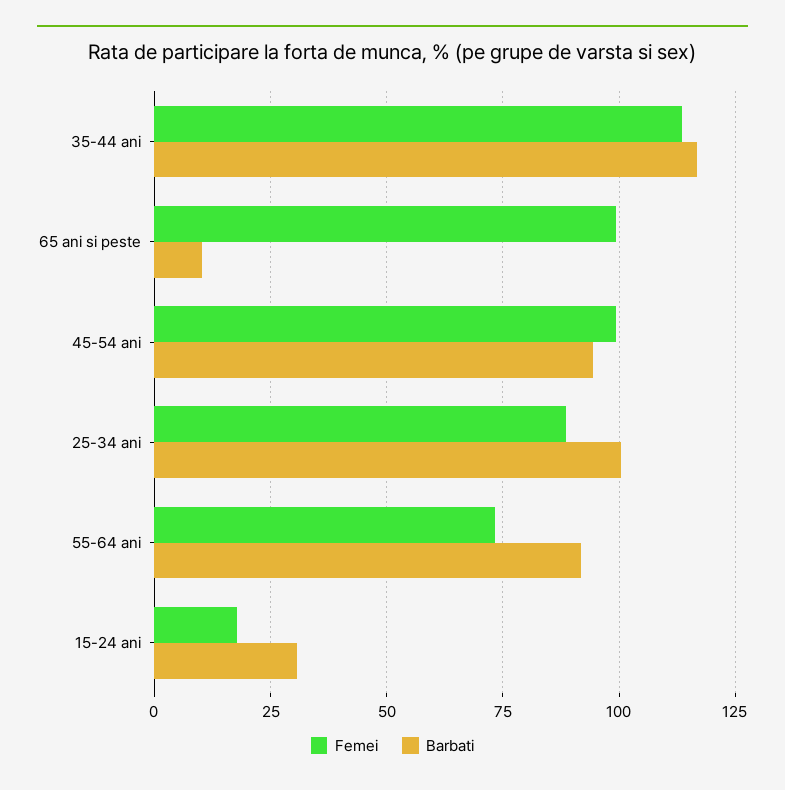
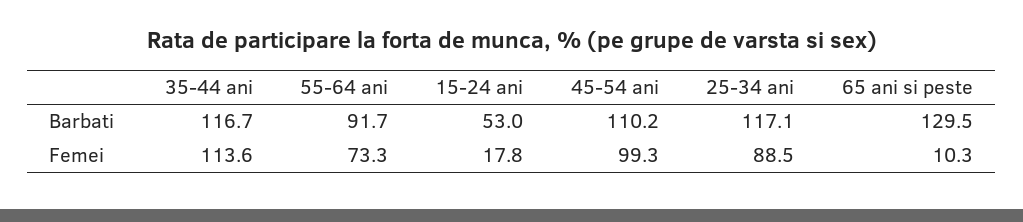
  {
    "Femei": {
      "35-44 ani": 113.6,
-     "65 ani si peste": 100,
+     "65 ani si peste": 10.3,
      "45-54 ani": 99.3,
      "25-34 ani": 88.5,
      "55-64 ani": 73.3,
      "15-24 ani": 17.8
    },
    "Barbati": {
      "35-44 ani": 116.7,
-     "65 ani si peste": 10,
+     "65 ani si peste": 129.5,
-     "45-54 ani": 95,
+     "45-54 ani": 110.2,
-     "25-34 ani": 100,
+     "25-34 ani": 117.1,
      "55-64 ani": 91.7,
-     "15-24 ani": 30
+     "15-24 ani": 53
    }
  }

